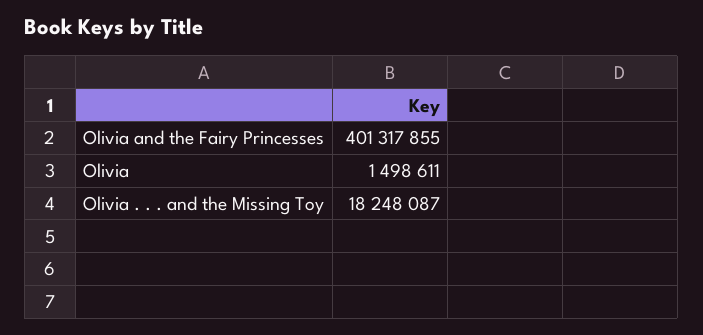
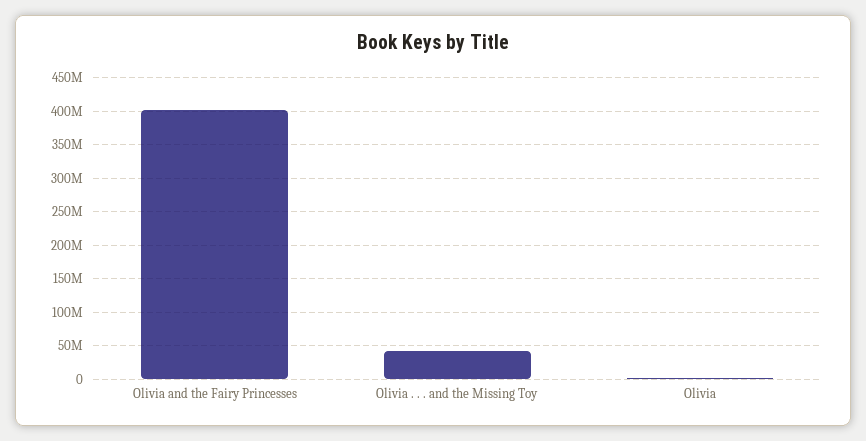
  {
    "Olivia and the Fairy Princesses": 401317855,
    "Olivia": 1498611,
-   "Olivia . . . and the Missing Toy": 18248087
+   "Olivia . . . and the Missing Toy": 40000000
  }

